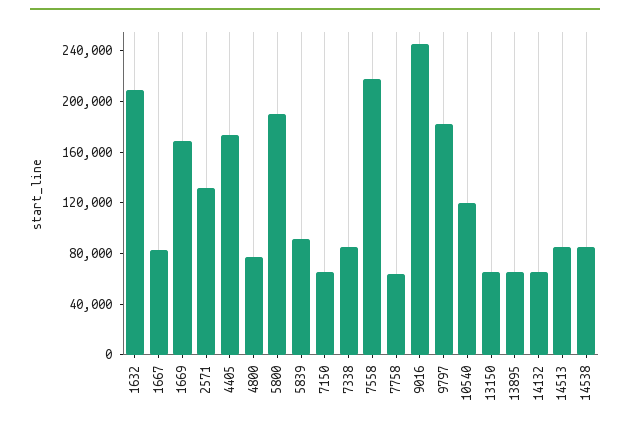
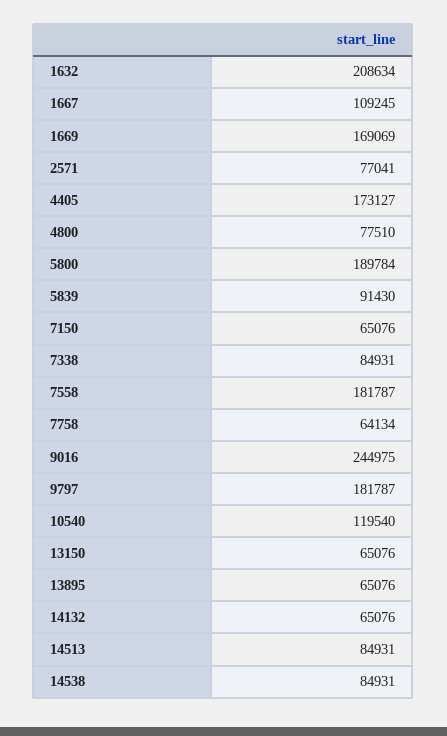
  {
    "1632": 208634,
-   "1667": 80000,
+   "1667": 109245,
    "1669": 169069,
-   "2571": 130000,
+   "2571": 77041,
    "4405": 173127,
    "4800": 77510,
    "5800": 189784,
    "5839": 91430,
    "7150": 65076,
    "7338": 84931,
-   "7558": 220000,
+   "7558": 181787,
    "7758": 64134,
    "9016": 244975,
    "9797": 181787,
    "10540": 119540,
    "13150": 65076,
    "13895": 65076,
    "14132": 65076,
    "14513": 84931,
    "14538": 84931
  }

